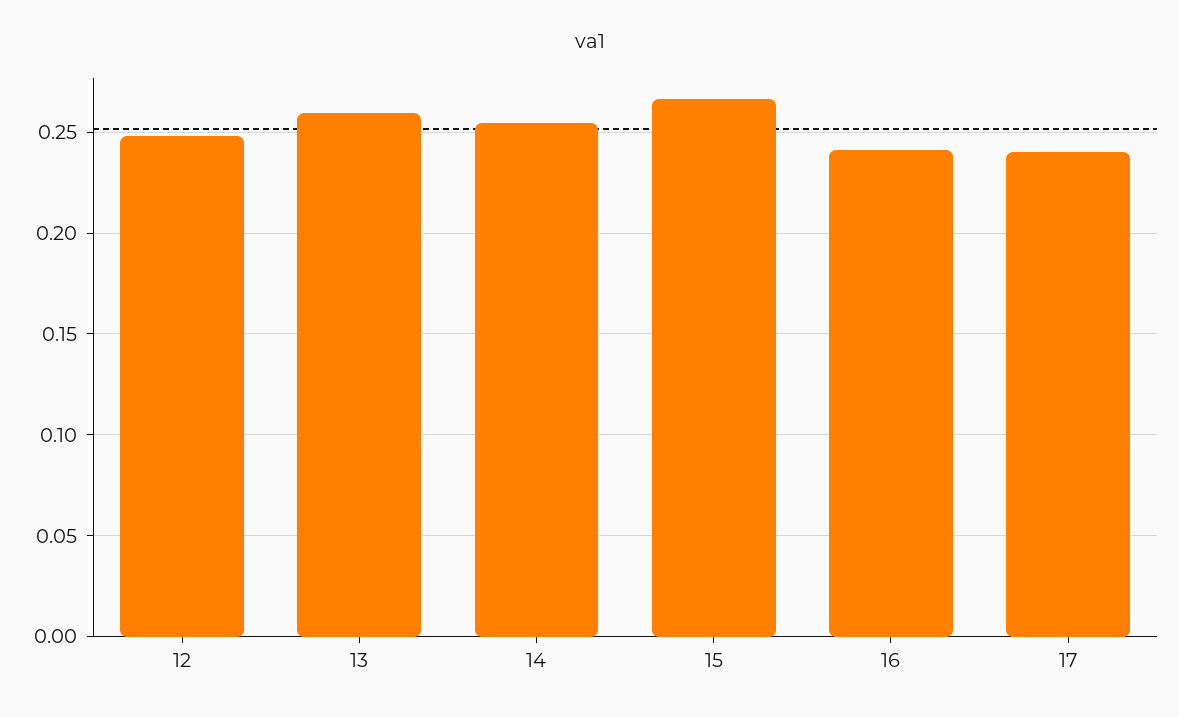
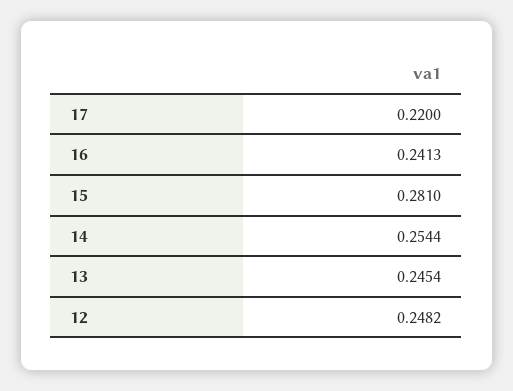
  {
    "12": 0.2482,
-   "13": 0.26,
+   "13": 0.2454,
    "14": 0.2544,
-   "15": 0.265,
+   "15": 0.281,
    "16": 0.2413,
-   "17": 0.24
+   "17": 0.22
  }

